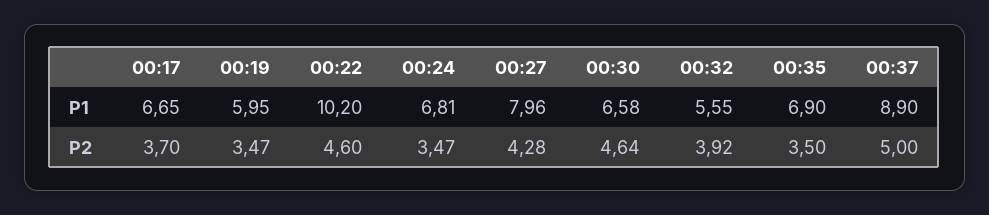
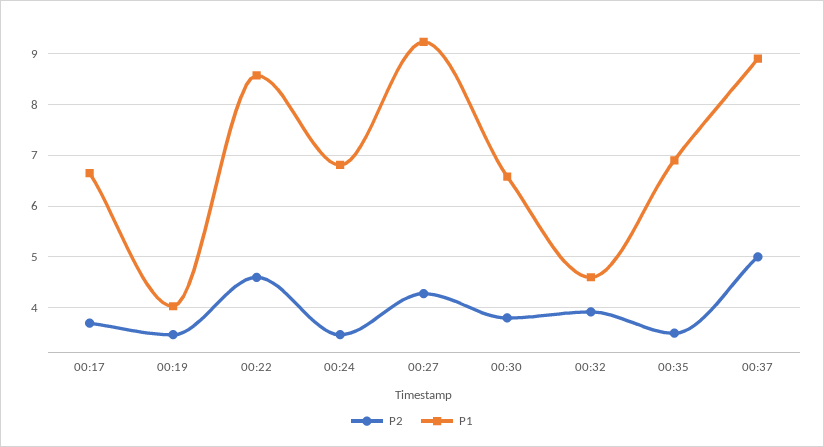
  {
    "P1": {
      "00:17": 6.65,
-     "00:19": 5.95,
+     "00:19": 4,
-     "00:22": 10.2,
+     "00:22": 8.6,
      "00:24": 6.81,
-     "00:27": 7.96,
+     "00:27": 9.2,
      "00:30": 6.58,
-     "00:32": 5.55,
+     "00:32": 4.6,
      "00:35": 6.9,
      "00:37": 8.9
    },
    "P2": {
      "00:17": 3.7,
      "00:19": 3.47,
      "00:22": 4.6,
      "00:24": 3.47,
      "00:27": 4.28,
-     "00:30": 4.64,
+     "00:30": 3.8,
      "00:32": 3.92,
      "00:35": 3.5,
      "00:37": 5
    }
  }

